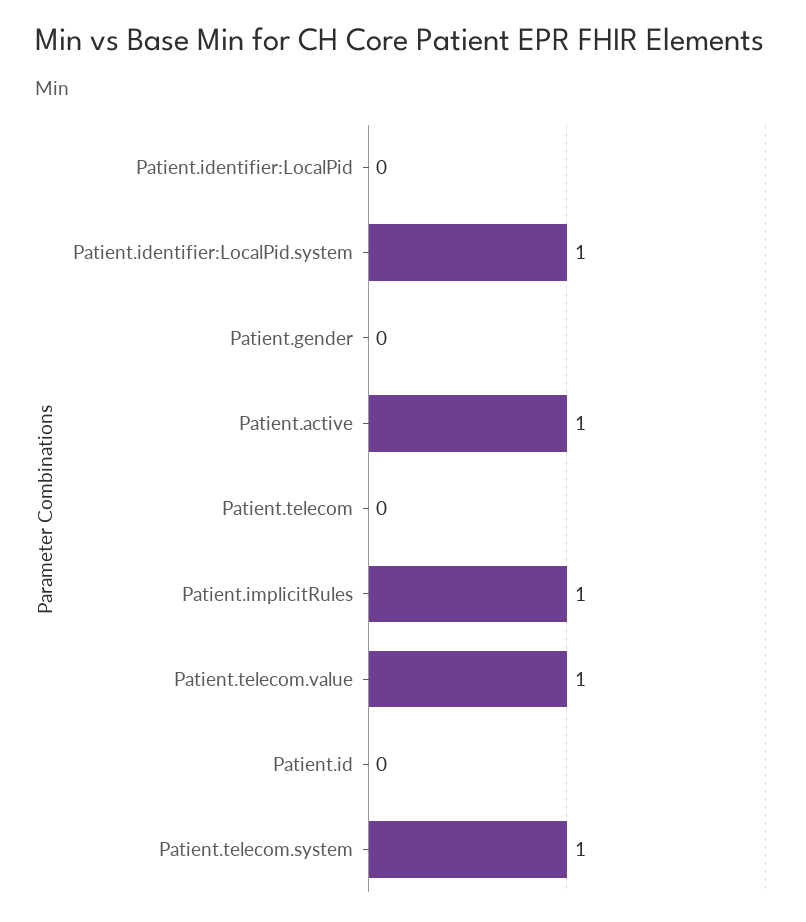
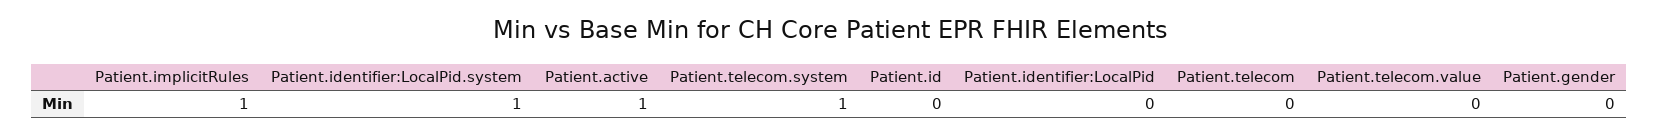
  {
    "Patient.identifier:LocalPid": 0,
    "Patient.identifier:LocalPid.system": 1,
    "Patient.gender": 0,
    "Patient.active": 1,
    "Patient.telecom": 0,
    "Patient.implicitRules": 1,
-   "Patient.telecom.value": 1,
+   "Patient.telecom.value": 0,
    "Patient.id": 0,
    "Patient.telecom.system": 1
  }

